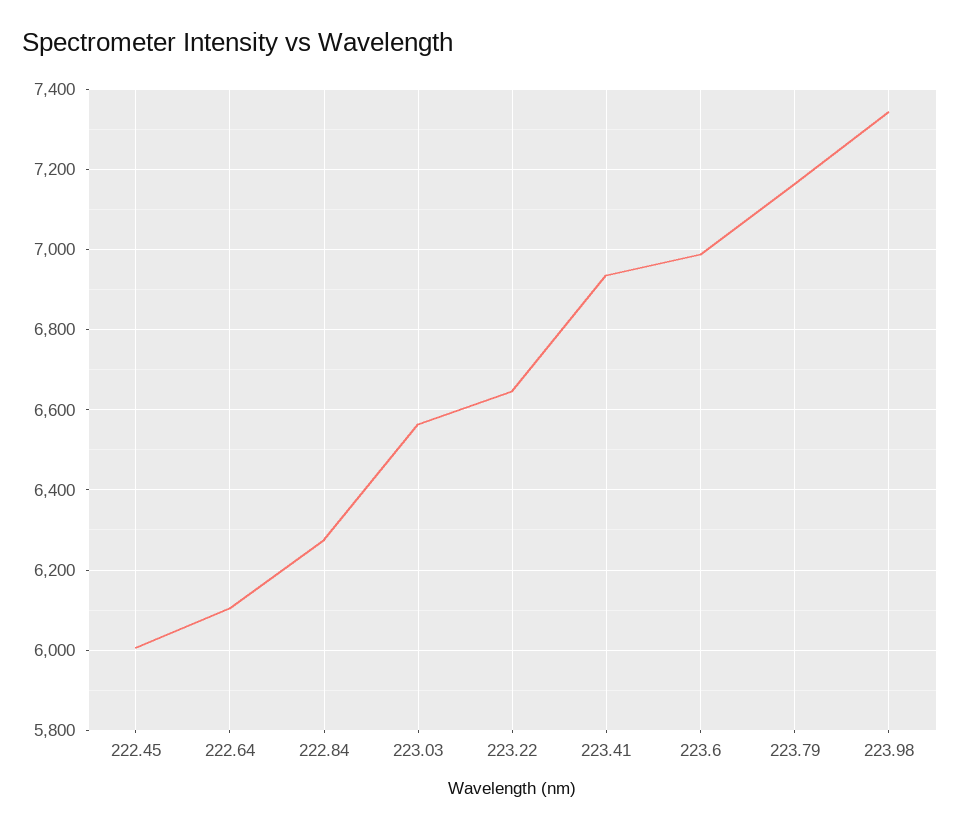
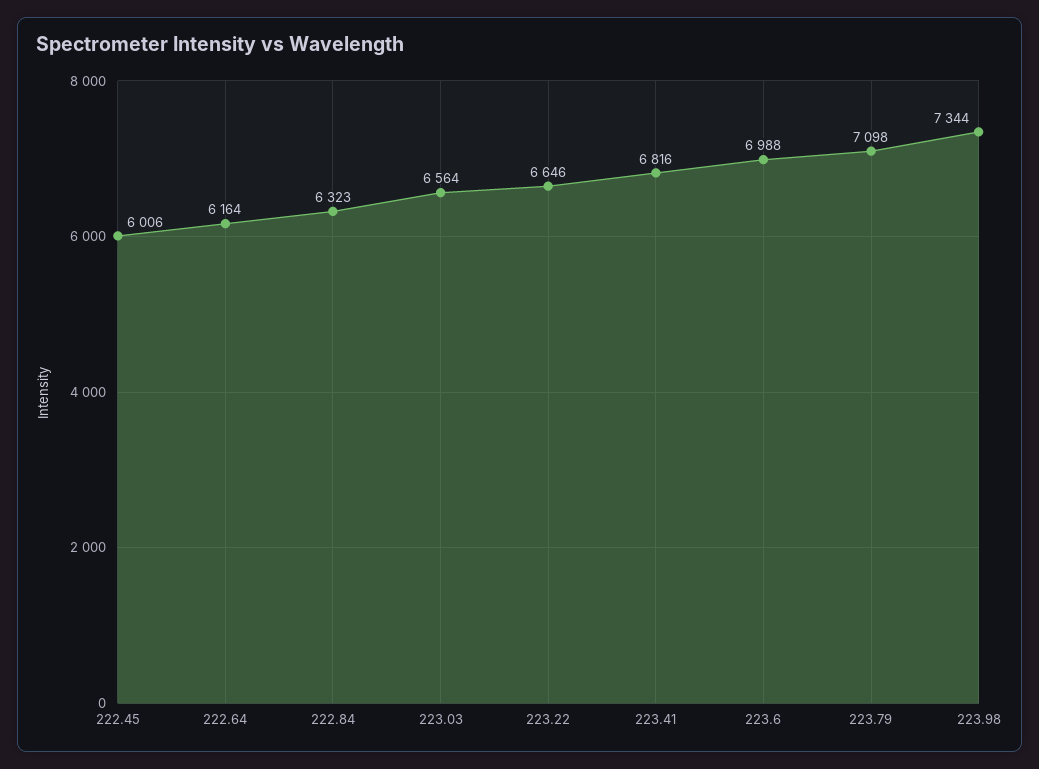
  {
    "222.45": 6006,
-   "222.64": 6100,
+   "222.64": 6164,
-   "222.84": 6280,
+   "222.84": 6323,
    "223.03": 6564,
    "223.22": 6646,
-   "223.41": 6940,
+   "223.41": 6816,
    "223.6": 6988,
-   "223.79": 7160,
+   "223.79": 7098,
    "223.98": 7344
  }

